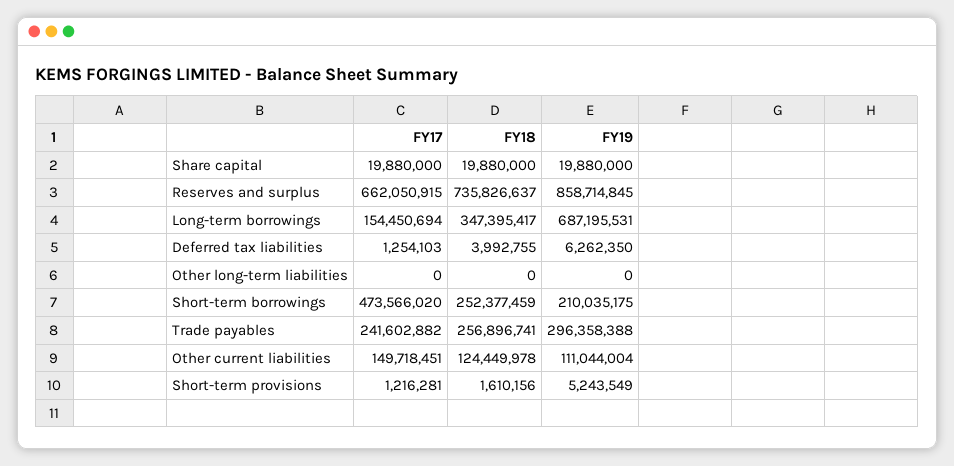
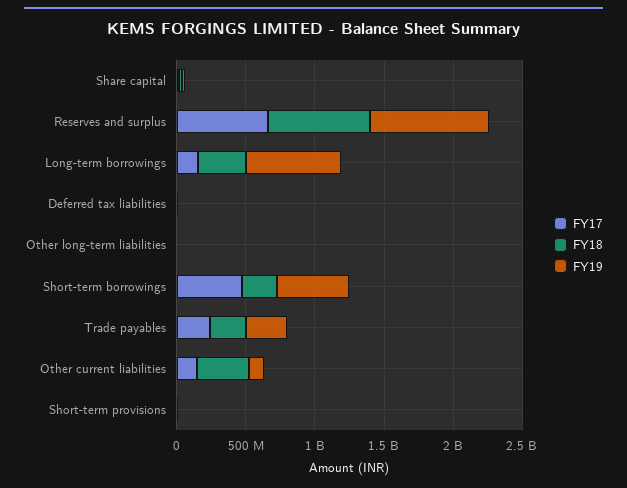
  {
    "FY17": {
      "Share capital": 19880000,
      "Reserves and surplus": 662050915,
      "Long-term borrowings": 154450694,
      "Deferred tax liabilities": 1254103,
      "Other long-term liabilities": 0,
      "Short-term borrowings": 473566020,
      "Trade payables": 241602882,
      "Other current liabilities": 149718451,
      "Short-term provisions": 1216281
    },
    "FY18": {
      "Share capital": 19880000,
      "Reserves and surplus": 735826637,
      "Long-term borrowings": 347395417,
      "Deferred tax liabilities": 3992755,
      "Other long-term liabilities": 0,
      "Short-term borrowings": 252377459,
      "Trade payables": 256896741,
-     "Other current liabilities": 124449978,
+     "Other current liabilities": 400000000,
      "Short-term provisions": 1610156
    },
    "FY19": {
      "Share capital": 19880000,
      "Reserves and surplus": 858714845,
      "Long-term borrowings": 687195531,
      "Deferred tax liabilities": 6262350,
      "Other long-term liabilities": 0,
-     "Short-term borrowings": 210035175,
+     "Short-term borrowings": 500000000,
      "Trade payables": 296358388,
      "Other current liabilities": 111044004,
      "Short-term provisions": 5243549
    }
  }

